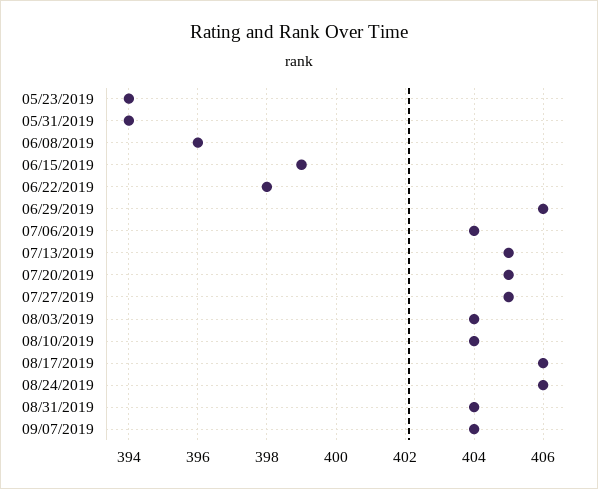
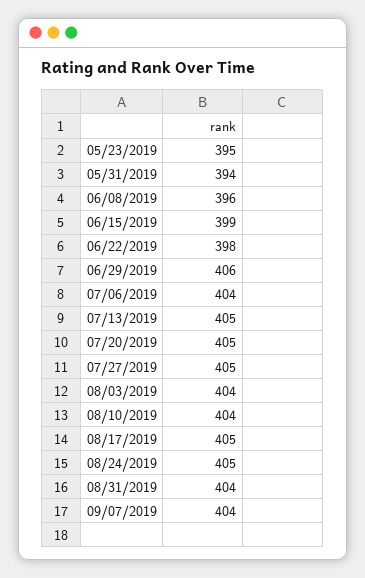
  {
-   "05/23/2019": 394,
+   "05/23/2019": 395,
    "05/31/2019": 394,
    "06/08/2019": 396,
    "06/15/2019": 399,
    "06/22/2019": 398,
    "06/29/2019": 406,
    "07/06/2019": 404,
    "07/13/2019": 405,
    "07/20/2019": 405,
    "07/27/2019": 405,
    "08/03/2019": 404,
    "08/10/2019": 404,
-   "08/17/2019": 406,
+   "08/17/2019": 405,
-   "08/24/2019": 406,
+   "08/24/2019": 405,
    "08/31/2019": 404,
    "09/07/2019": 404
  }

